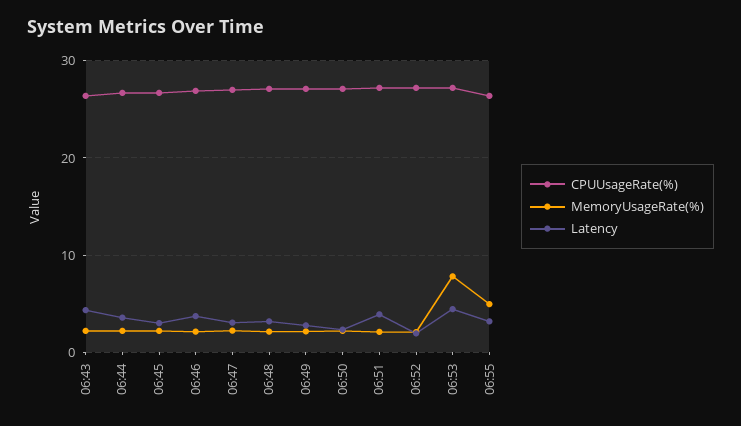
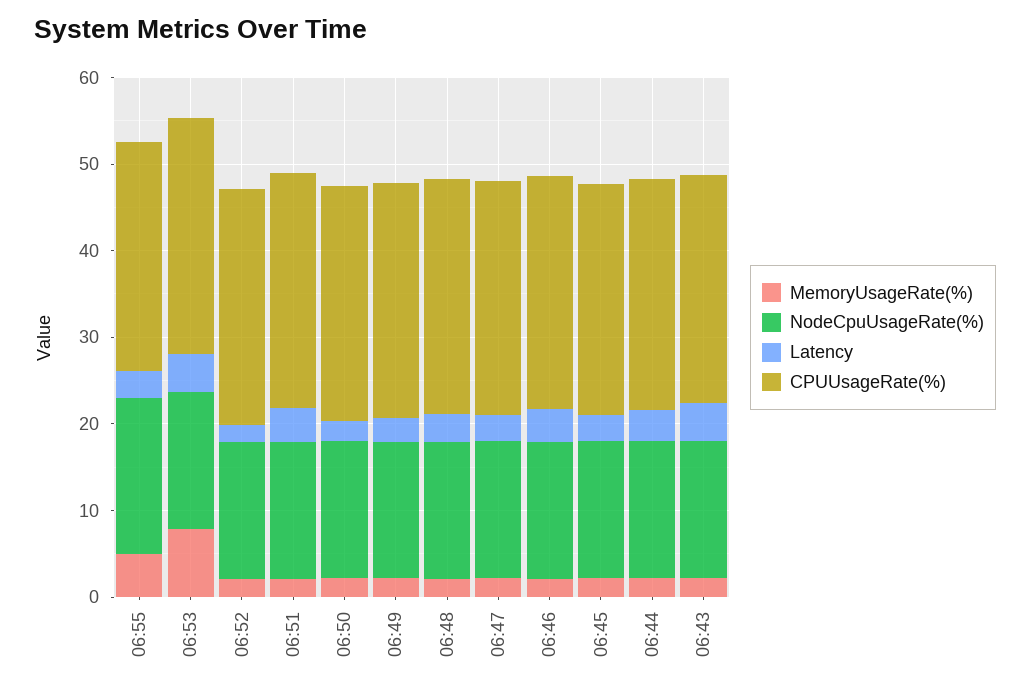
  {
    "CPUUsageRate(%)": {
      "06:43": 26,
      "06:44": 27,
      "06:45": 27,
      "06:46": 27,
      "06:47": 27,
      "06:48": 27,
      "06:49": 27,
      "06:50": 27,
      "06:51": 27,
      "06:52": 27,
      "06:53": 27,
      "06:55": 26
    },
    "MemoryUsageRate(%)": {
      "06:43": 2,
      "06:44": 2,
      "06:45": 2,
      "06:46": 2,
      "06:47": 2,
      "06:48": 2,
      "06:49": 2,
      "06:50": 2,
      "06:51": 2,
      "06:52": 2,
      "06:53": 8,
      "06:55": 5
    },
    "Latency": {
      "06:43": 4,
      "06:44": 4,
      "06:45": 3,
      "06:46": 4,
      "06:47": 3,
      "06:48": 3,
      "06:49": 3,
      "06:50": 2,
      "06:51": 4,
      "06:52": 2,
      "06:53": 4,
      "06:55": 3
-   }
+   },
+   "NodeCpuUsageRate(%)": {
+     "06:55": 18,
+     "06:53": 16,
+     "06:52": 16,
+     "06:51": 16,
+     "06:50": 16,
+     "06:49": 16,
+     "06:48": 16,
+     "06:47": 16,
+     "06:46": 16,
+     "06:45": 16,
+     "06:44": 16,
+     "06:43": 16
+   }
  }

